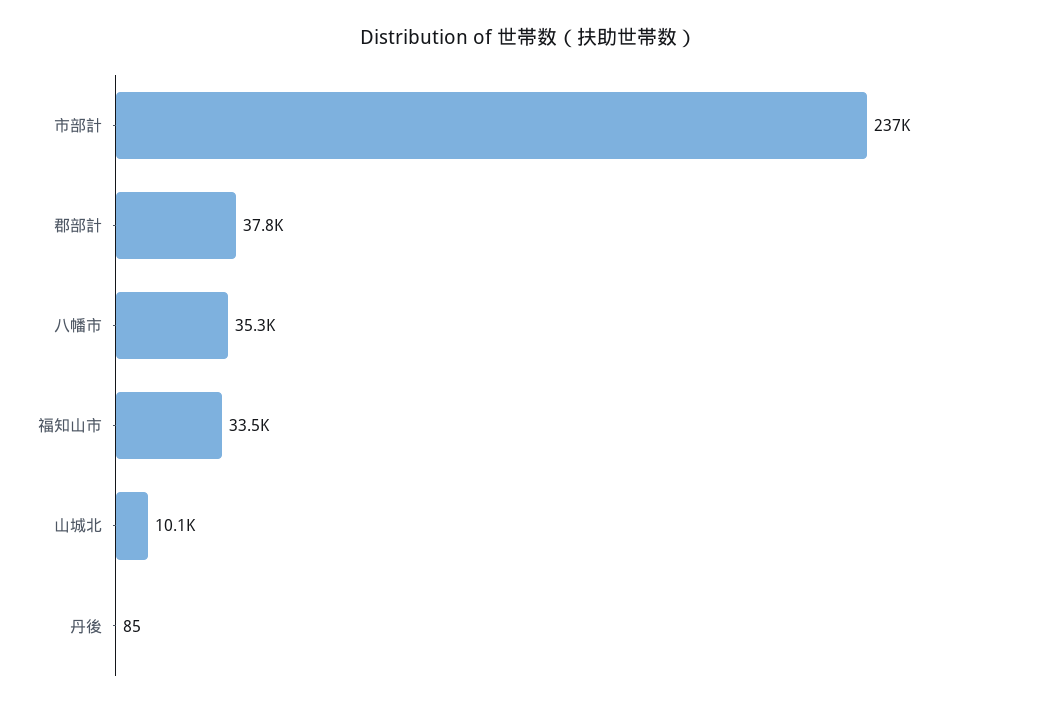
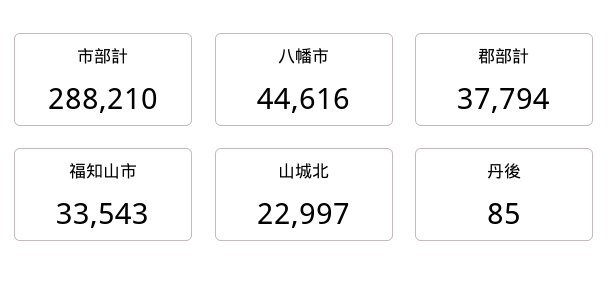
  {
-   "市部計": 237000,
+   "市部計": 288210,
    "郡部計": 37794,
-   "八幡市": 35300,
+   "八幡市": 44616,
    "福知山市": 33543,
-   "山城北": 10100,
+   "山城北": 22997,
    "丹後": 85
  }

